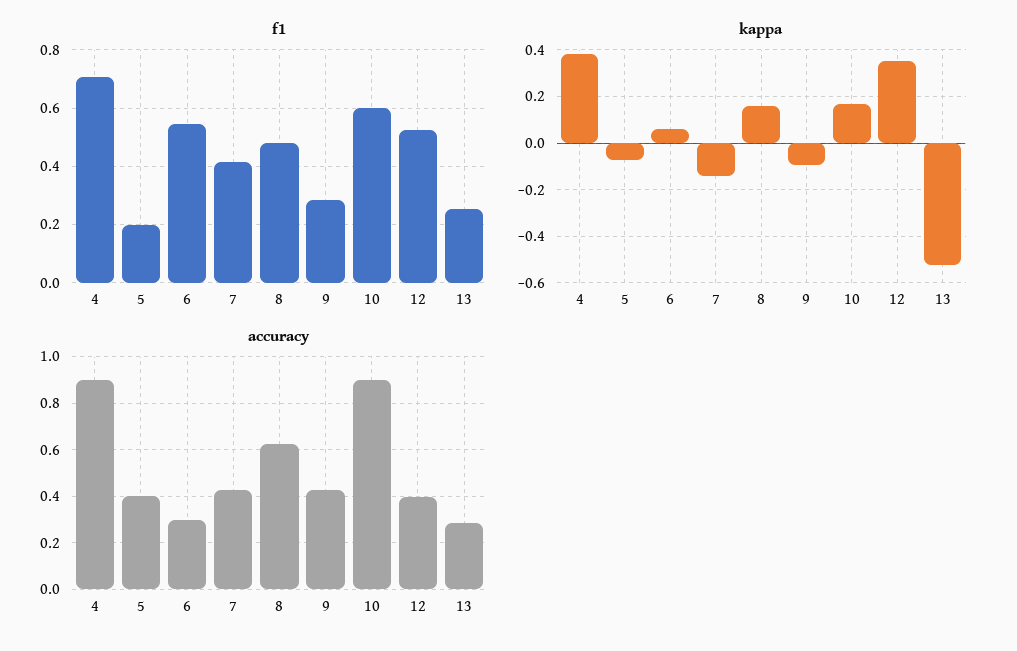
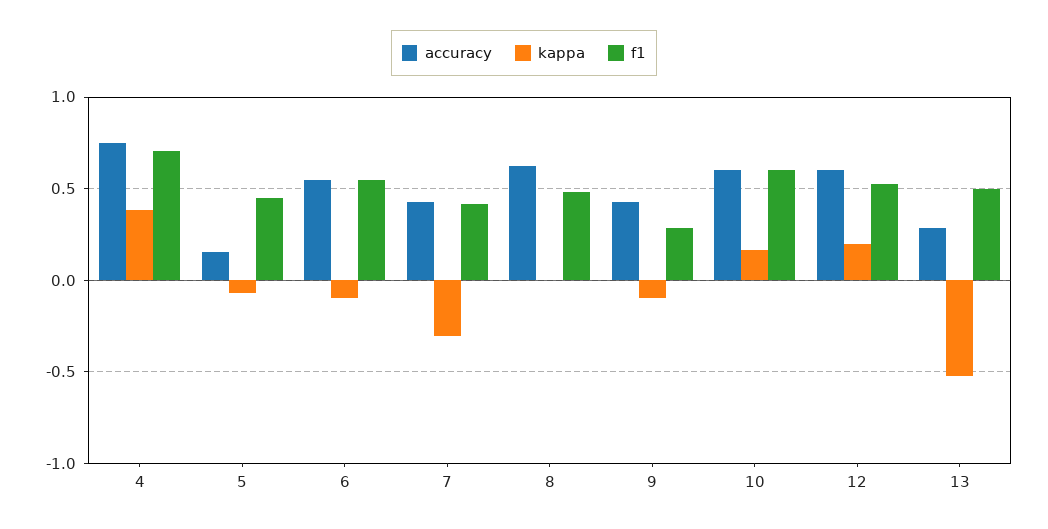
  {
    "f1": {
      "4": 0.7,
-     "5": 0.2,
+     "5": 0.45,
      "6": 0.55,
      "7": 0.425,
      "8": 0.475,
      "9": 0.275,
      "10": 0.6,
      "12": 0.525,
-     "13": 0.25
+     "13": 0.5
    },
    "kappa": {
      "4": 0.4,
      "5": -0.05,
-     "6": 0.05,
+     "6": -0.1,
-     "7": -0.15,
+     "7": -0.3,
-     "8": 0.15,
+     "8": 0,
      "9": -0.1,
      "10": 0.15,
-     "12": 0.35,
+     "12": 0.2,
      "13": -0.5
    },
    "accuracy": {
-     "4": 0.9,
+     "4": 0.75,
-     "5": 0.4,
+     "5": 0.15,
-     "6": 0.3,
+     "6": 0.55,
      "7": 0.45,
      "8": 0.65,
      "9": 0.45,
-     "10": 0.9,
+     "10": 0.6,
-     "12": 0.4,
+     "12": 0.6,
      "13": 0.3
    }
  }

